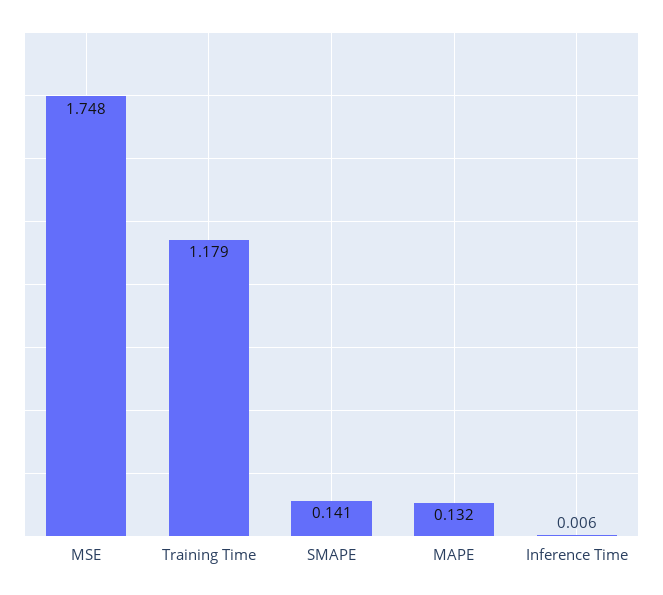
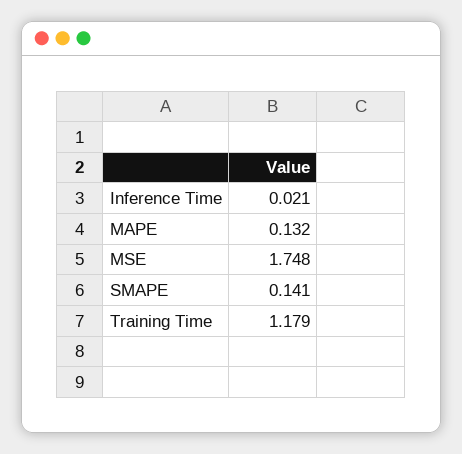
  {
    "MSE": 1.748,
    "Training Time": 1.179,
    "SMAPE": 0.141,
    "MAPE": 0.132,
-   "Inference Time": 0.006
+   "Inference Time": 0.021
  }

